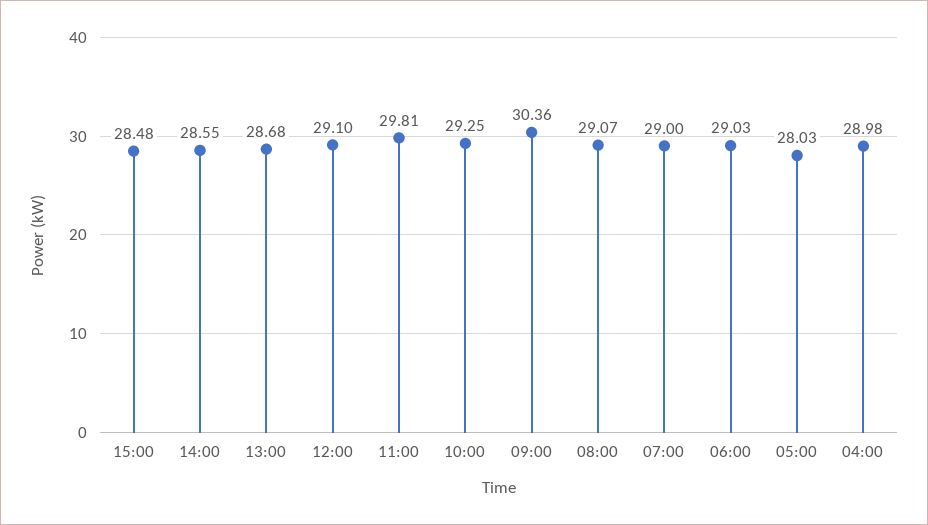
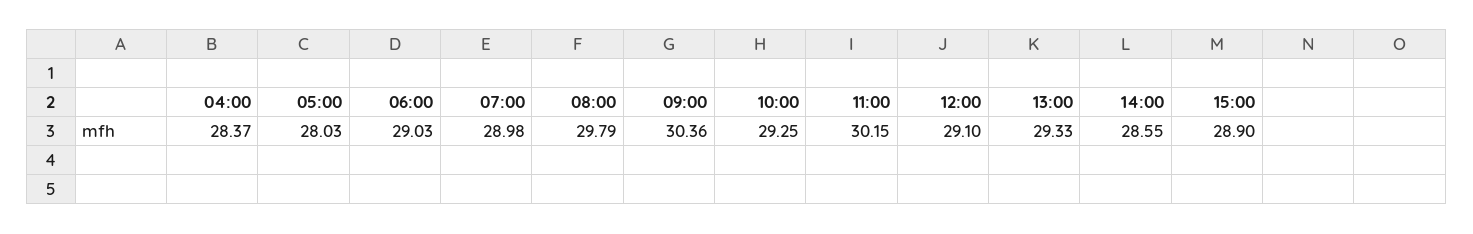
  {
-   "15:00": 28.48,
+   "15:00": 28.9,
    "14:00": 28.55,
-   "13:00": 28.68,
+   "13:00": 29.33,
    "12:00": 29.1,
-   "11:00": 29.81,
+   "11:00": 30.15,
    "10:00": 29.25,
    "09:00": 30.36,
-   "08:00": 29.07,
+   "08:00": 29.79,
-   "07:00": 29,
+   "07:00": 28.98,
    "06:00": 29.03,
    "05:00": 28.03,
-   "04:00": 28.98
+   "04:00": 28.37
  }

